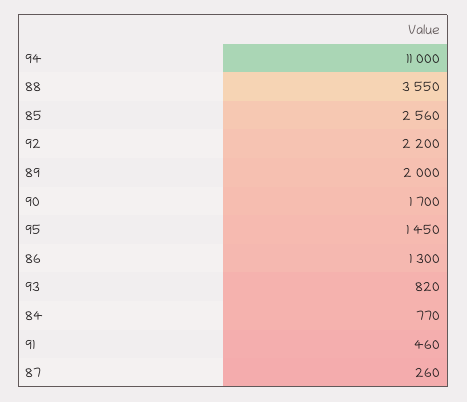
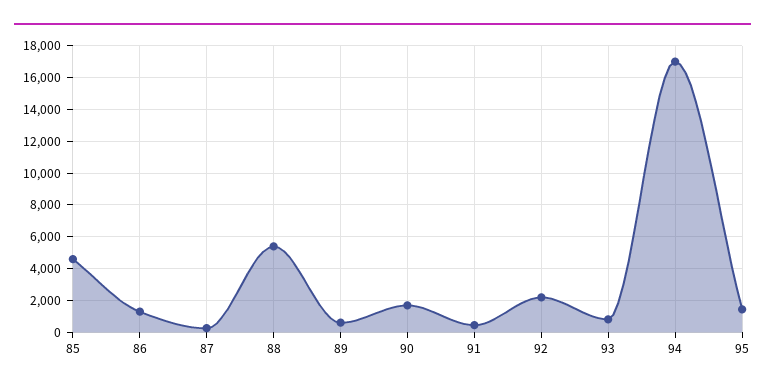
  {
-   "94": 11000,
+   "94": 17000,
-   "88": 3550,
+   "88": 5500,
-   "85": 2560,
+   "85": 4500,
    "92": 2200,
-   "89": 2000,
+   "89": 500,
    "90": 1700,
    "95": 1450,
    "86": 1300,
    "93": 820,
-   "84": 770,
    "91": 460,
    "87": 260
  }

